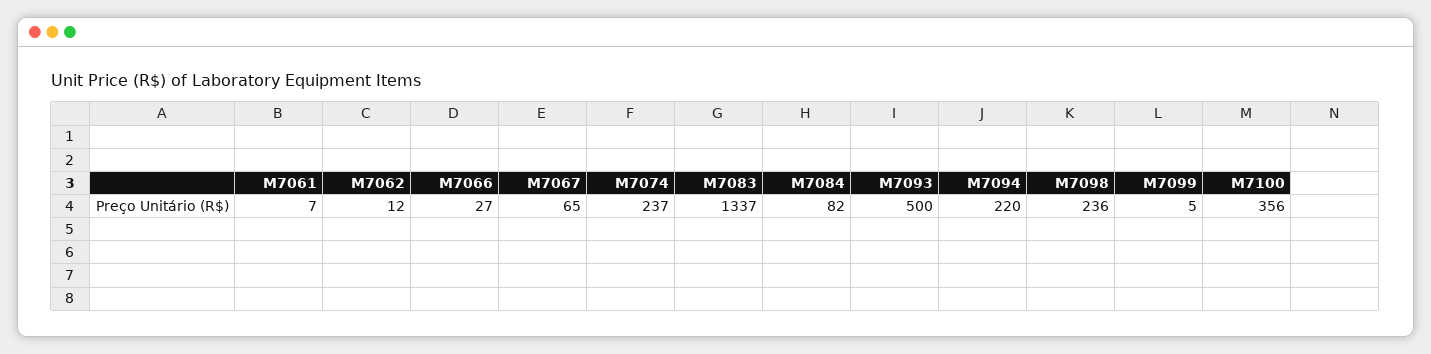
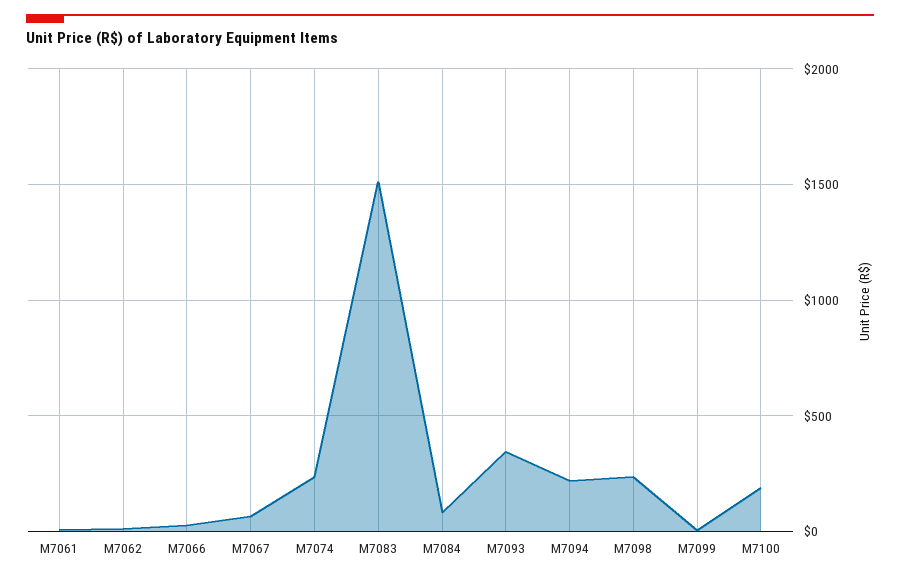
  {
    "M7061": 7,
    "M7062": 12,
    "M7066": 27,
    "M7067": 65,
    "M7074": 237,
-   "M7083": 1337,
+   "M7083": 1500,
    "M7084": 82,
-   "M7093": 500,
+   "M7093": 350,
    "M7094": 220,
    "M7098": 236,
    "M7099": 5,
-   "M7100": 356
+   "M7100": 200
  }

